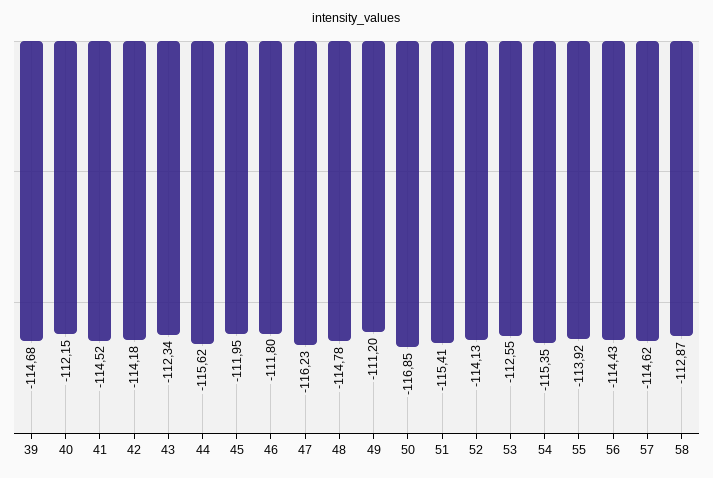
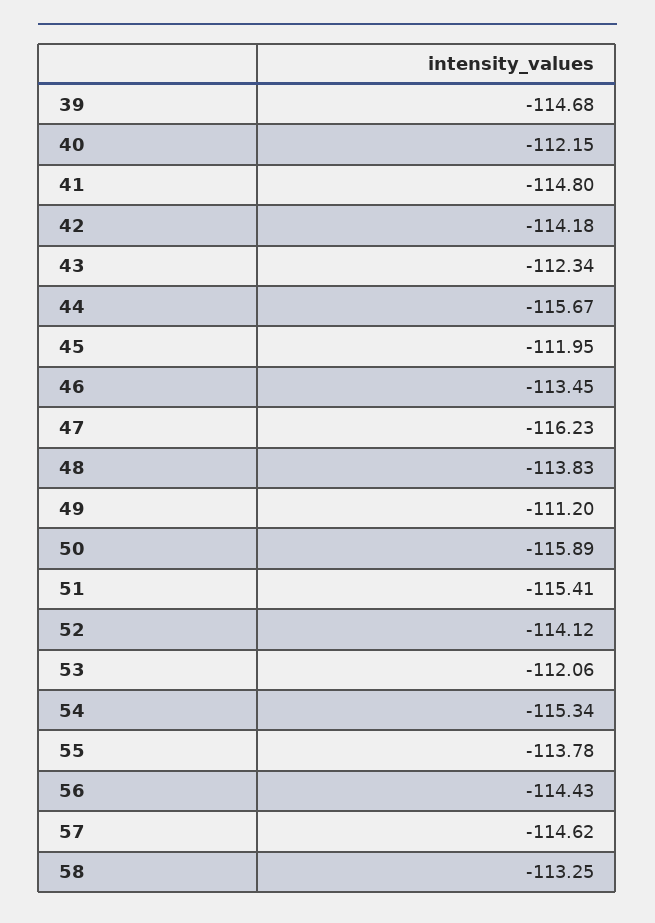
  {
    "39": -114.68,
    "40": -112.15,
-   "41": -114.52,
+   "41": -114.8,
    "42": -114.18,
    "43": -112.34,
-   "44": -115.62,
+   "44": -115.67,
    "45": -111.95,
-   "46": -111.8,
+   "46": -113.45,
    "47": -116.23,
-   "48": -114.78,
+   "48": -113.83,
    "49": -111.2,
-   "50": -116.85,
+   "50": -115.89,
    "51": -115.41,
-   "52": -114.13,
+   "52": -114.12,
-   "53": -112.55,
+   "53": -112.06,
-   "54": -115.35,
+   "54": -115.34,
-   "55": -113.92,
+   "55": -113.78,
    "56": -114.43,
    "57": -114.62,
-   "58": -112.87
+   "58": -113.25
  }

